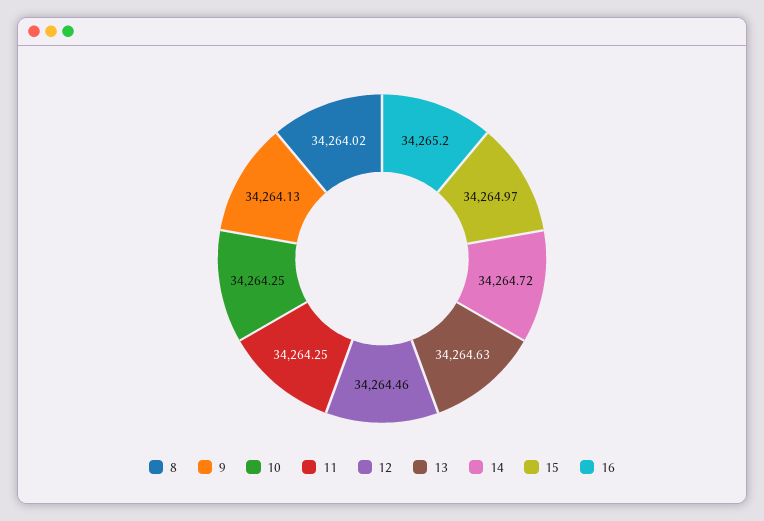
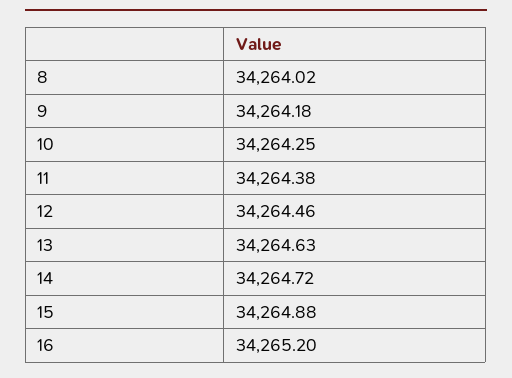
  {
    "8": 34264.02,
-   "9": 34264.13,
+   "9": 34264.18,
    "10": 34264.25,
-   "11": 34264.25,
+   "11": 34264.38,
    "12": 34264.46,
    "13": 34264.63,
    "14": 34264.72,
-   "15": 34264.97,
+   "15": 34264.88,
    "16": 34265.2
  }

